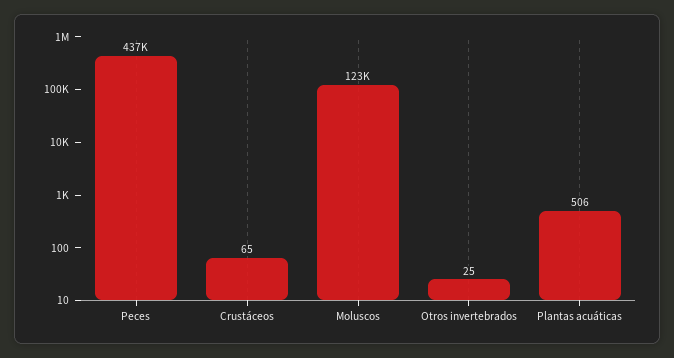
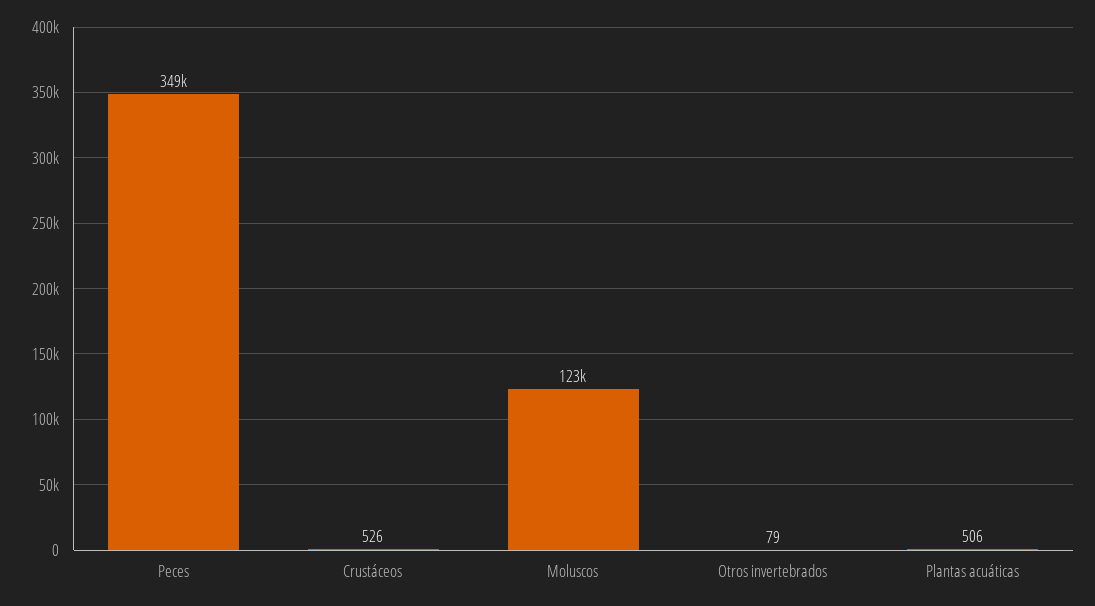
  {
-   "Peces": 437000,
+   "Peces": 349000,
-   "Crustáceos": 65,
+   "Crustáceos": 526,
    "Moluscos": 123000,
-   "Otros invertebrados": 25,
+   "Otros invertebrados": 79,
    "Plantas acuáticas": 506
  }

